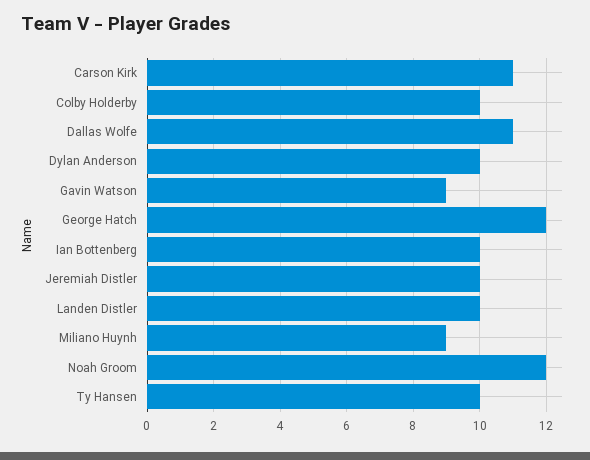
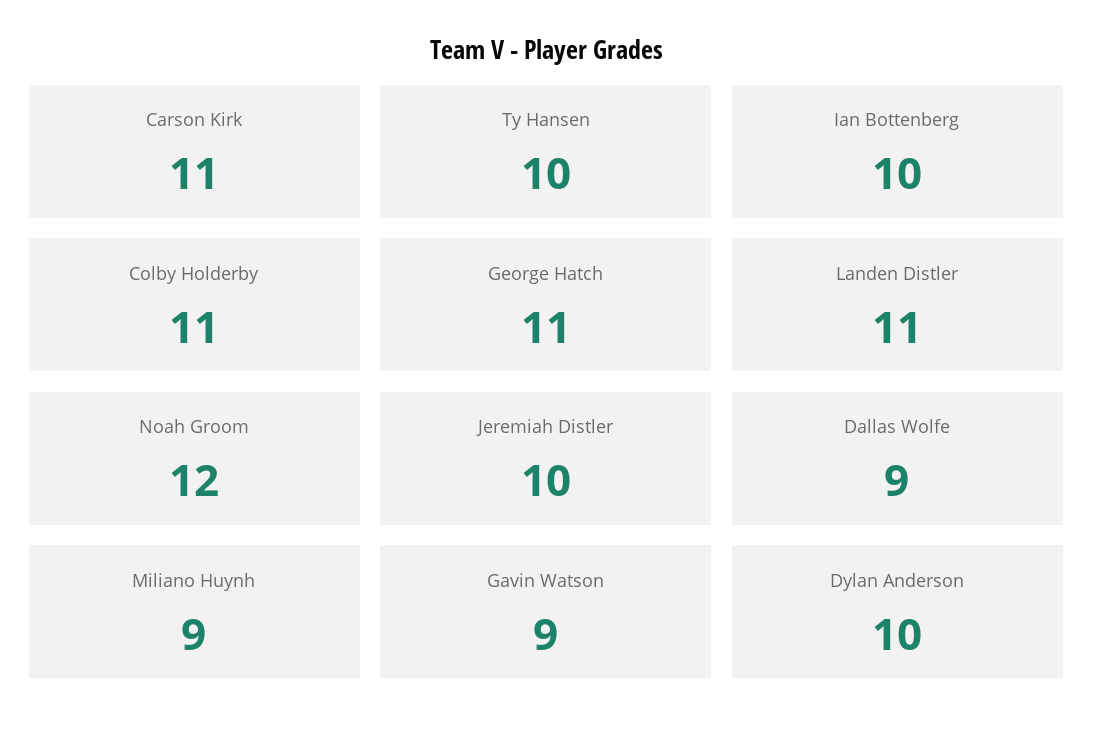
  {
    "Carson Kirk": 11,
-   "Colby Holderby": 10,
+   "Colby Holderby": 11,
-   "Dallas Wolfe": 11,
+   "Dallas Wolfe": 9,
    "Dylan Anderson": 10,
    "Gavin Watson": 9,
-   "George Hatch": 12,
+   "George Hatch": 11,
    "Ian Bottenberg": 10,
    "Jeremiah Distler": 10,
-   "Landen Distler": 10,
+   "Landen Distler": 11,
    "Miliano Huynh": 9,
    "Noah Groom": 12,
    "Ty Hansen": 10
  }

